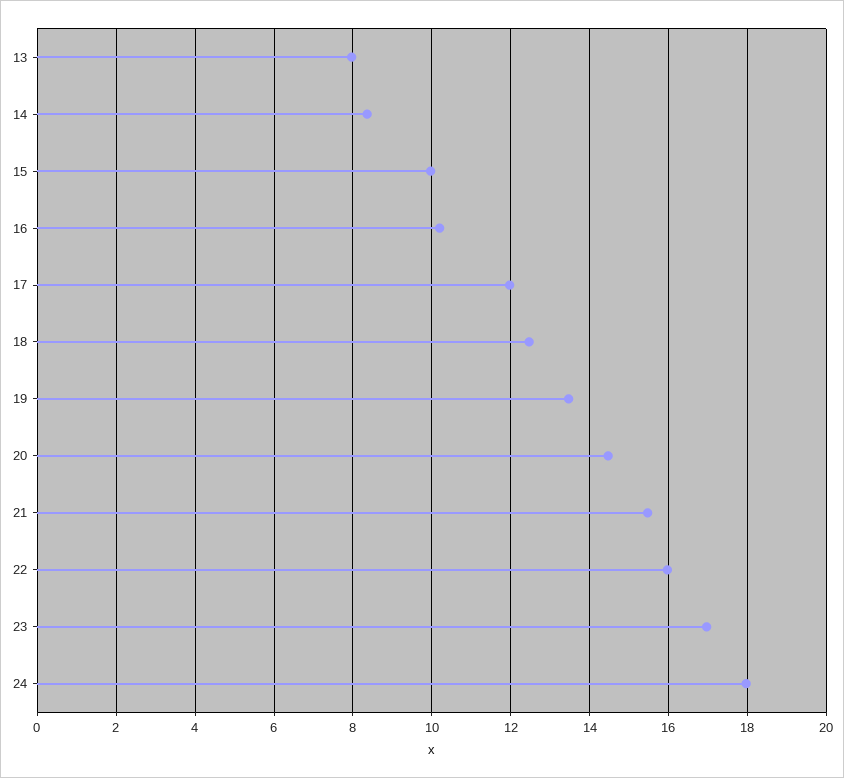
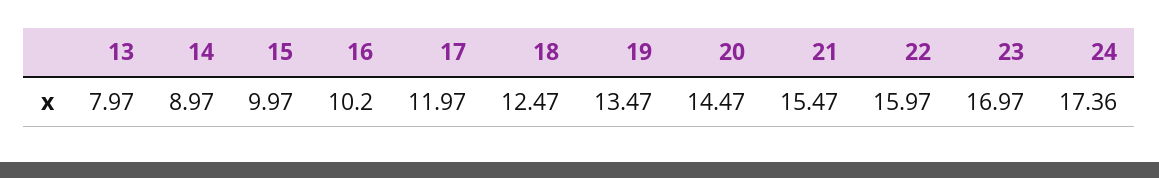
  {
    "13": 7.97,
-   "14": 8.4,
+   "14": 8.97,
    "15": 9.97,
    "16": 10.2,
    "17": 11.97,
    "18": 12.47,
    "19": 13.47,
    "20": 14.47,
    "21": 15.47,
    "22": 15.97,
    "23": 16.97,
-   "24": 18
+   "24": 17.36
  }

